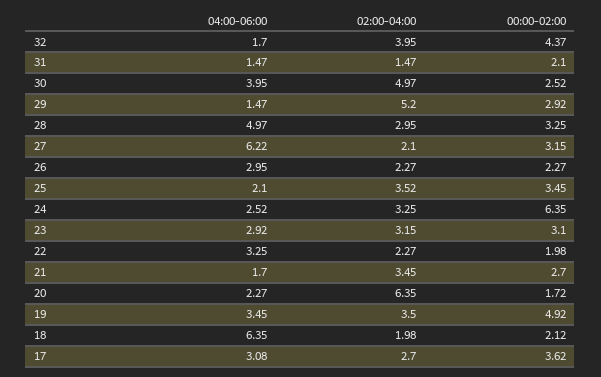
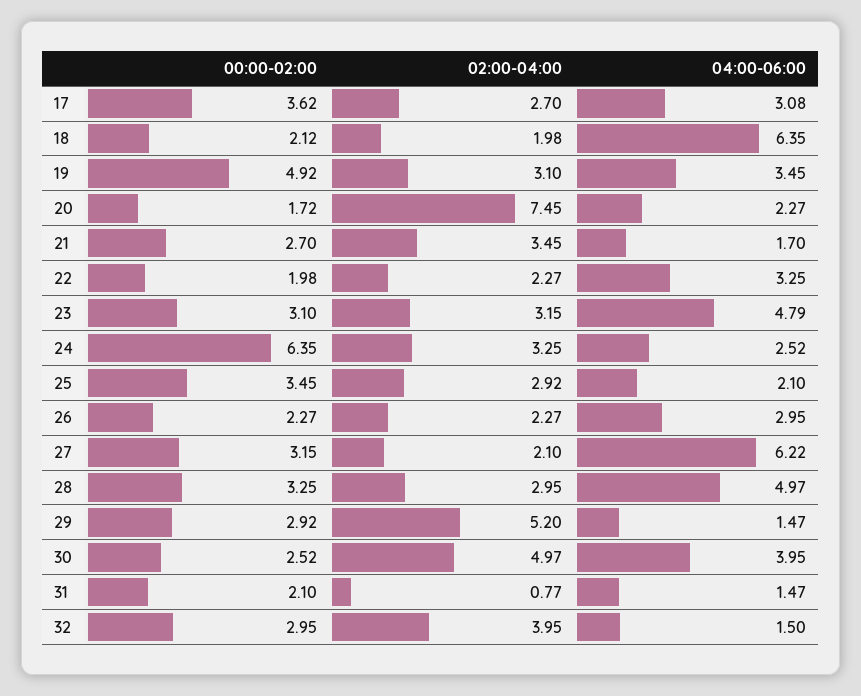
  {
    "04:00-06:00": {
-     "32": 1.7,
+     "32": 1.5,
      "31": 1.47,
      "30": 3.95,
      "29": 1.47,
      "28": 4.97,
      "27": 6.22,
      "26": 2.95,
      "25": 2.1,
      "24": 2.52,
-     "23": 2.92,
+     "23": 4.79,
      "22": 3.25,
      "21": 1.7,
      "20": 2.27,
      "19": 3.45,
      "18": 6.35,
      "17": 3.08
    },
    "02:00-04:00": {
      "32": 3.95,
-     "31": 1.47,
+     "31": 0.77,
      "30": 4.97,
      "29": 5.2,
      "28": 2.95,
      "27": 2.1,
      "26": 2.27,
-     "25": 3.52,
+     "25": 2.92,
      "24": 3.25,
      "23": 3.15,
      "22": 2.27,
      "21": 3.45,
-     "20": 6.35,
+     "20": 7.45,
-     "19": 3.5,
+     "19": 3.1,
      "18": 1.98,
      "17": 2.7
    },
    "00:00-02:00": {
-     "32": 4.37,
+     "32": 2.95,
      "31": 2.1,
      "30": 2.52,
      "29": 2.92,
      "28": 3.25,
      "27": 3.15,
      "26": 2.27,
      "25": 3.45,
      "24": 6.35,
      "23": 3.1,
      "22": 1.98,
      "21": 2.7,
      "20": 1.72,
      "19": 4.92,
      "18": 2.12,
      "17": 3.62
    }
  }

